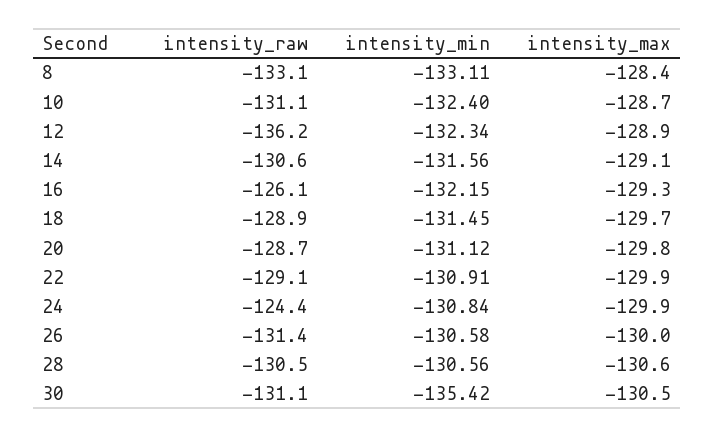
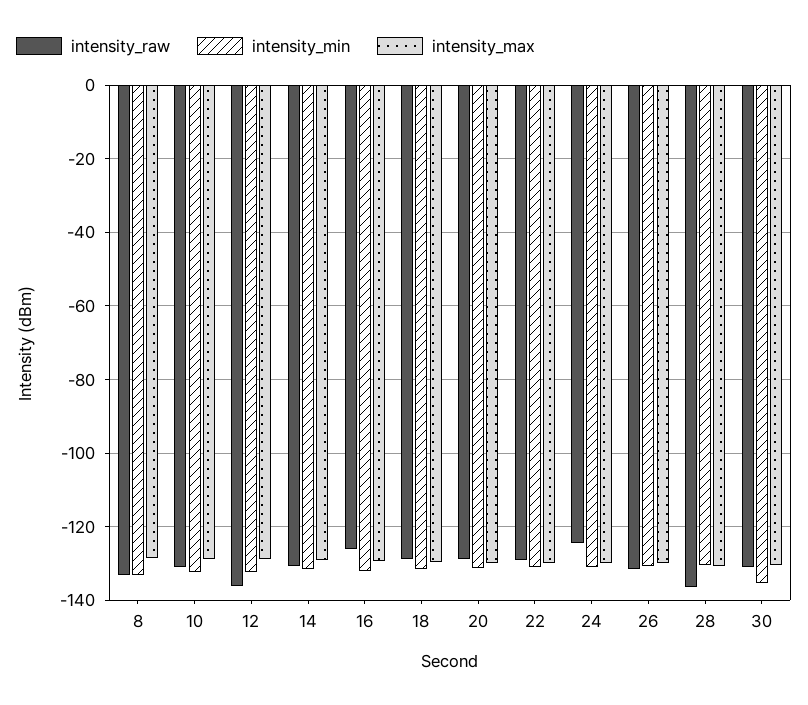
  {
    "intensity_raw": {
      "8": -133.1,
      "10": -131.1,
      "12": -136.2,
      "14": -130.6,
      "16": -126.1,
      "18": -128.9,
      "20": -128.7,
      "22": -129.1,
      "24": -124.4,
      "26": -131.4,
-     "28": -130.5,
+     "28": -136,
      "30": -131.1
    },
    "intensity_min": {
      "8": -133.11,
      "10": -132.4,
      "12": -132.34,
      "14": -131.56,
      "16": -132.15,
      "18": -131.45,
      "20": -131.12,
      "22": -130.91,
      "24": -130.84,
      "26": -130.58,
      "28": -130.56,
      "30": -135.42
    },
    "intensity_max": {
      "8": -128.4,
      "10": -128.7,
      "12": -128.9,
      "14": -129.1,
      "16": -129.3,
      "18": -129.7,
      "20": -129.8,
      "22": -129.9,
      "24": -129.9,
      "26": -130,
      "28": -130.6,
      "30": -130.5
    }
  }

